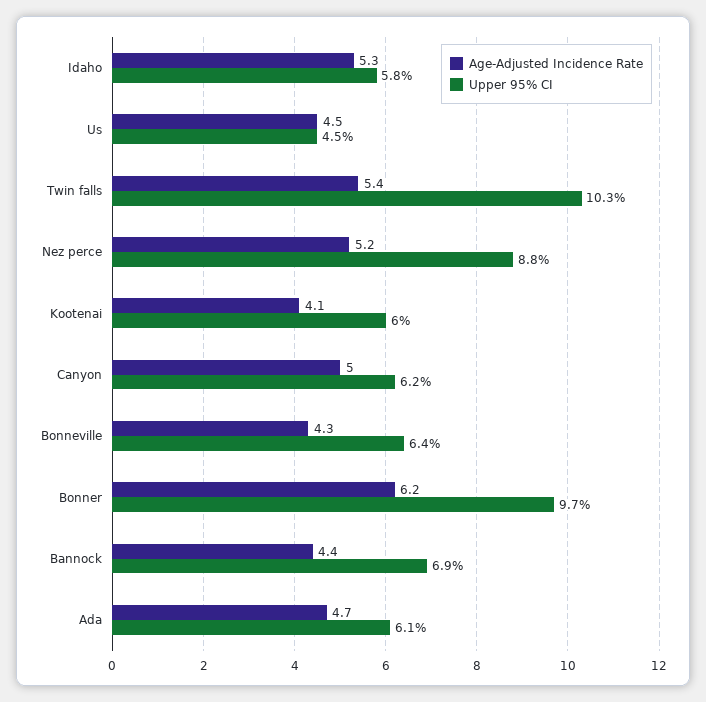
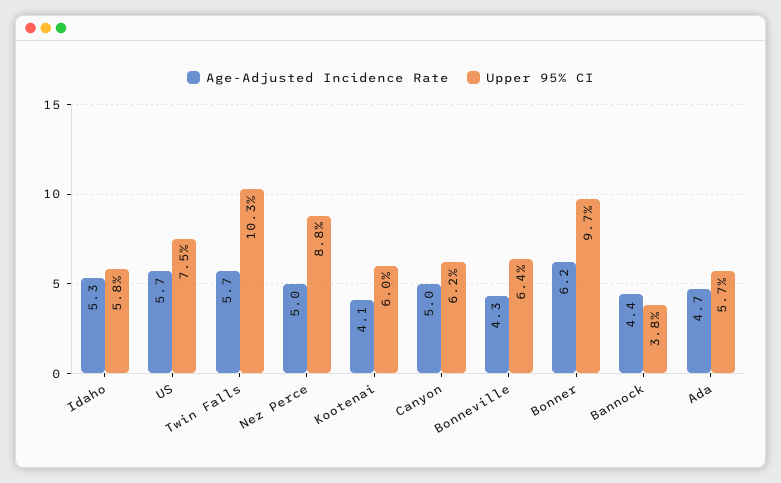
  {
    "Age-Adjusted Incidence Rate": {
      "Idaho": 5.3,
-     "Us": 4.5,
+     "Us": 5.7,
-     "Twin falls": 5.4,
+     "Twin falls": 5.7,
-     "Nez perce": 5.2,
+     "Nez perce": 5,
      "Kootenai": 4.1,
      "Canyon": 5,
      "Bonneville": 4.3,
      "Bonner": 6.2,
      "Bannock": 4.4,
      "Ada": 4.7
    },
    "Upper 95% CI": {
      "Idaho": 5.8,
-     "Us": 4.5,
+     "Us": 7.5,
      "Twin falls": 10.3,
      "Nez perce": 8.8,
      "Kootenai": 6,
      "Canyon": 6.2,
      "Bonneville": 6.4,
      "Bonner": 9.7,
-     "Bannock": 6.9,
+     "Bannock": 3.8,
-     "Ada": 6.1
+     "Ada": 5.7
    }
  }

